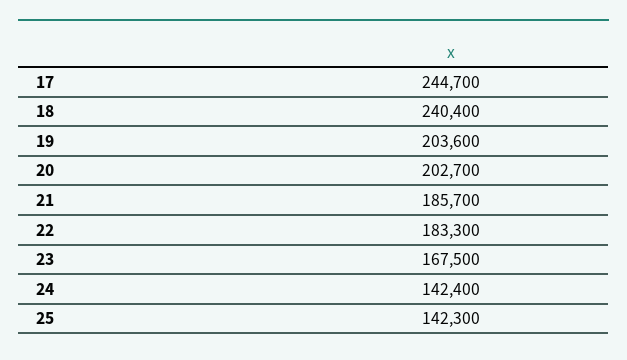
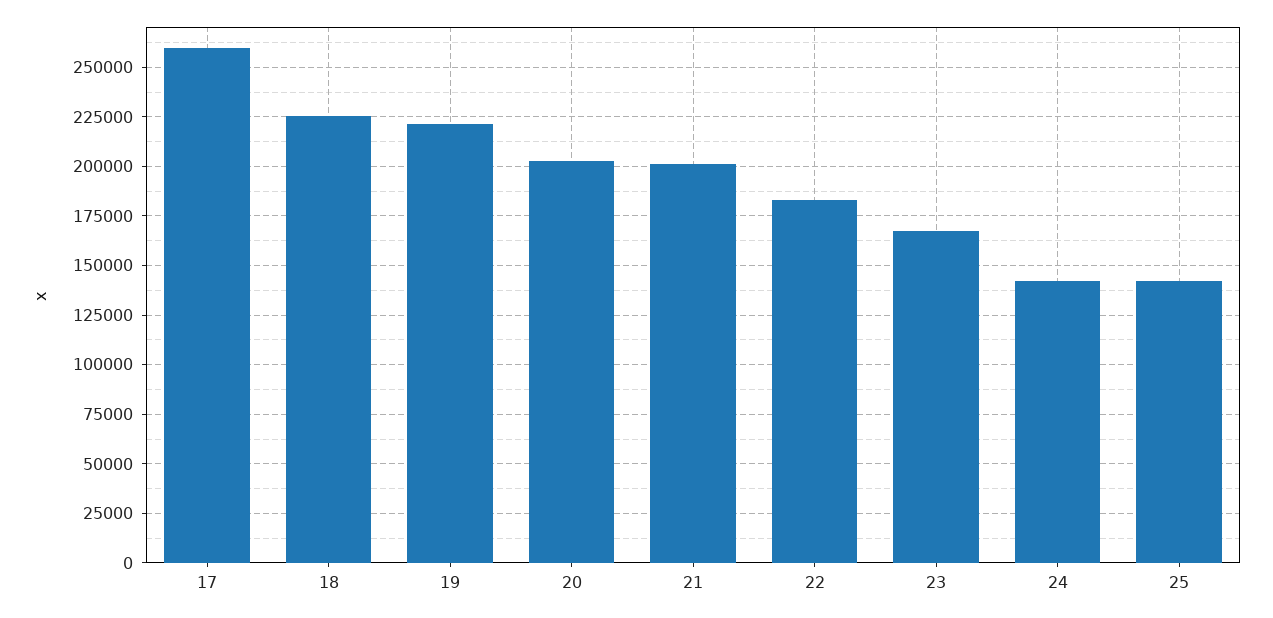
  {
-   "17": 244700,
+   "17": 260000,
-   "18": 240400,
+   "18": 225000,
-   "19": 203600,
+   "19": 220000,
    "20": 202700,
-   "21": 185700,
+   "21": 200000,
    "22": 183300,
    "23": 167500,
    "24": 142400,
    "25": 142300
  }

